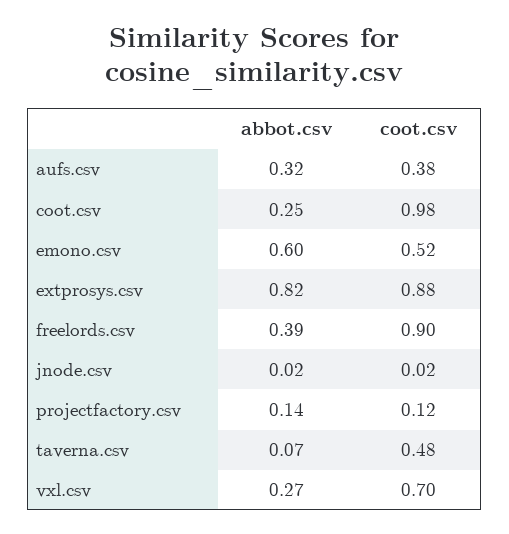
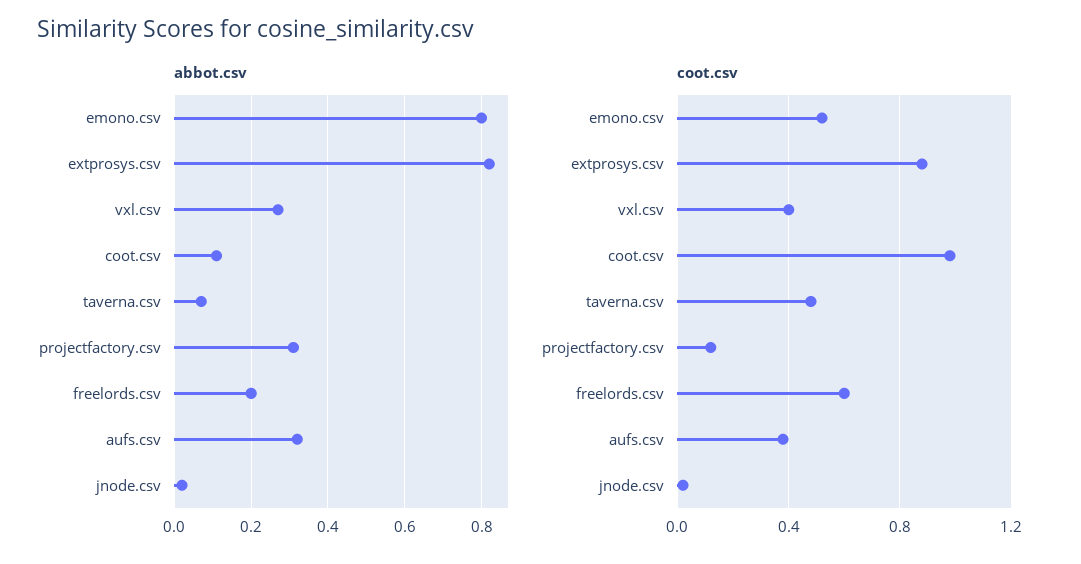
  {
    "abbot.csv": {
      "aufs.csv": 0.32,
-     "coot.csv": 0.25,
+     "coot.csv": 0.1,
-     "emono.csv": 0.6,
+     "emono.csv": 0.8,
      "extprosys.csv": 0.82,
-     "freelords.csv": 0.39,
+     "freelords.csv": 0.2,
      "jnode.csv": 0.02,
-     "projectfactory.csv": 0.14,
+     "projectfactory.csv": 0.3,
      "taverna.csv": 0.07,
      "vxl.csv": 0.27
    },
    "coot.csv": {
      "aufs.csv": 0.38,
      "coot.csv": 0.98,
      "emono.csv": 0.52,
      "extprosys.csv": 0.88,
-     "freelords.csv": 0.9,
+     "freelords.csv": 0.6,
      "jnode.csv": 0.02,
      "projectfactory.csv": 0.12,
      "taverna.csv": 0.48,
-     "vxl.csv": 0.7
+     "vxl.csv": 0.4
    }
  }

